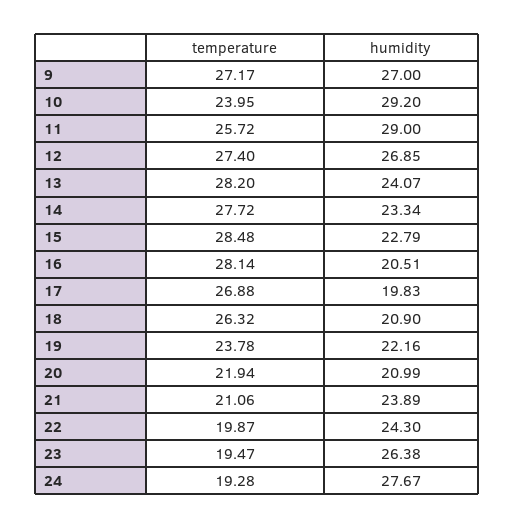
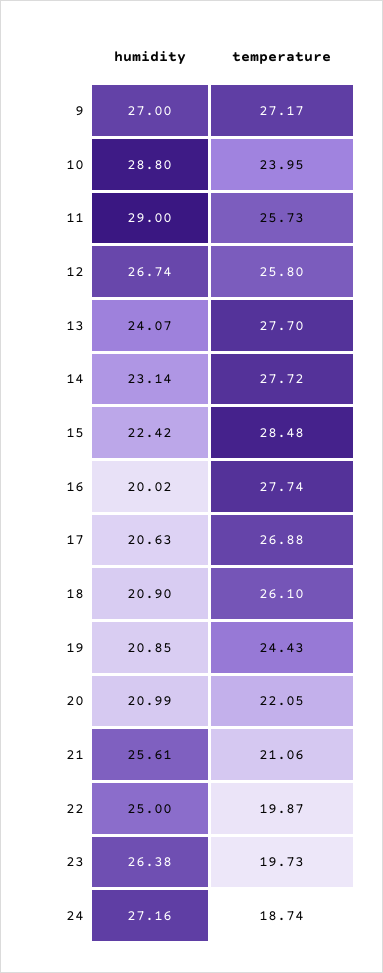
  {
    "temperature": {
      "9": 27.17,
      "10": 23.95,
-     "11": 25.72,
+     "11": 25.73,
-     "12": 27.4,
+     "12": 25.8,
-     "13": 28.2,
+     "13": 27.7,
      "14": 27.72,
      "15": 28.48,
-     "16": 28.14,
+     "16": 27.74,
      "17": 26.88,
-     "18": 26.32,
+     "18": 26.1,
-     "19": 23.78,
+     "19": 24.43,
-     "20": 21.94,
+     "20": 22.05,
      "21": 21.06,
      "22": 19.87,
-     "23": 19.47,
+     "23": 19.73,
-     "24": 19.28
+     "24": 18.74
    },
    "humidity": {
      "9": 27,
-     "10": 29.2,
+     "10": 28.8,
      "11": 29,
-     "12": 26.85,
+     "12": 26.74,
      "13": 24.07,
-     "14": 23.34,
+     "14": 23.14,
-     "15": 22.79,
+     "15": 22.42,
-     "16": 20.51,
+     "16": 20.02,
-     "17": 19.83,
+     "17": 20.63,
      "18": 20.9,
-     "19": 22.16,
+     "19": 20.85,
      "20": 20.99,
-     "21": 23.89,
+     "21": 25.61,
-     "22": 24.3,
+     "22": 25,
      "23": 26.38,
-     "24": 27.67
+     "24": 27.16
    }
  }

